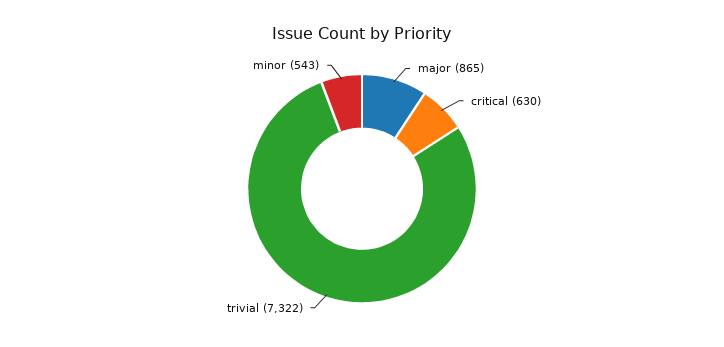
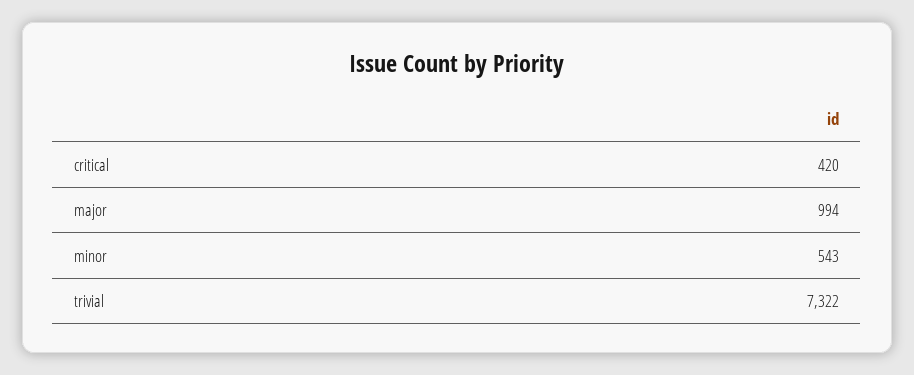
  {
-   "major": 865,
+   "major": 994,
-   "critical": 630,
+   "critical": 420,
    "trivial": 7322,
    "minor": 543
  }

